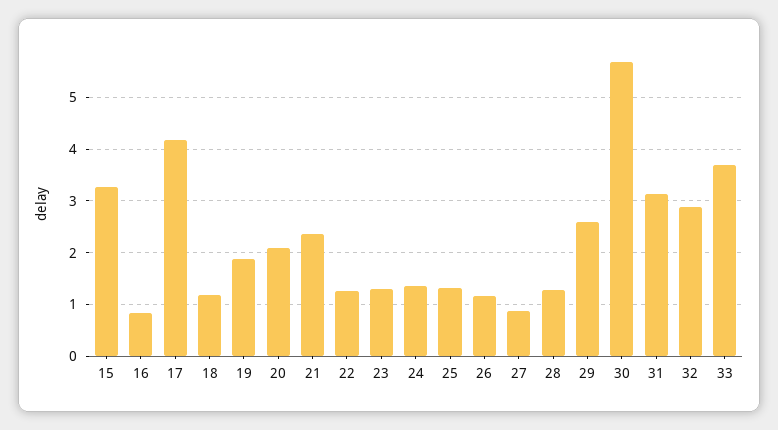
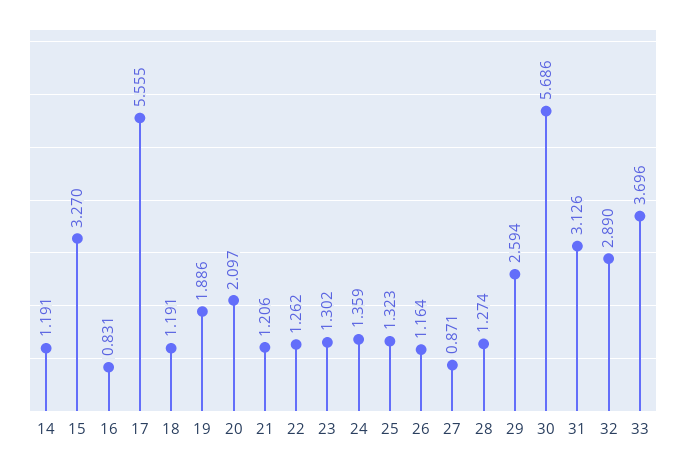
  {
    "15": 3.27,
    "16": 0.831,
-   "17": 4.2,
+   "17": 5.555,
    "18": 1.191,
    "19": 1.886,
    "20": 2.097,
-   "21": 2.4,
+   "21": 1.206,
    "22": 1.262,
    "23": 1.302,
    "24": 1.359,
    "25": 1.323,
    "26": 1.164,
    "27": 0.871,
    "28": 1.274,
    "29": 2.594,
    "30": 5.686,
    "31": 3.126,
    "32": 2.89,
-   "33": 3.696
+   "33": 3.696,
+   "14": 1.191
  }

